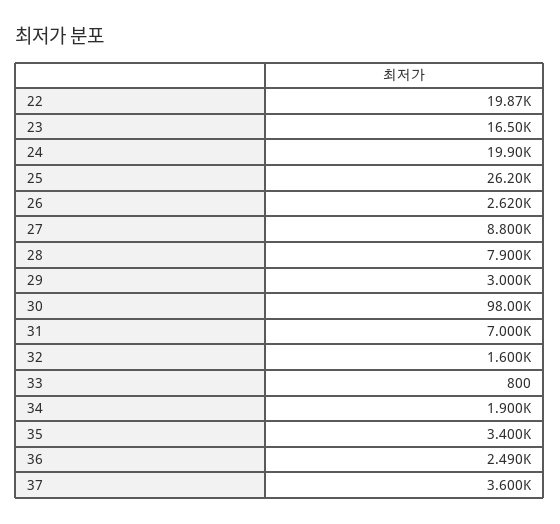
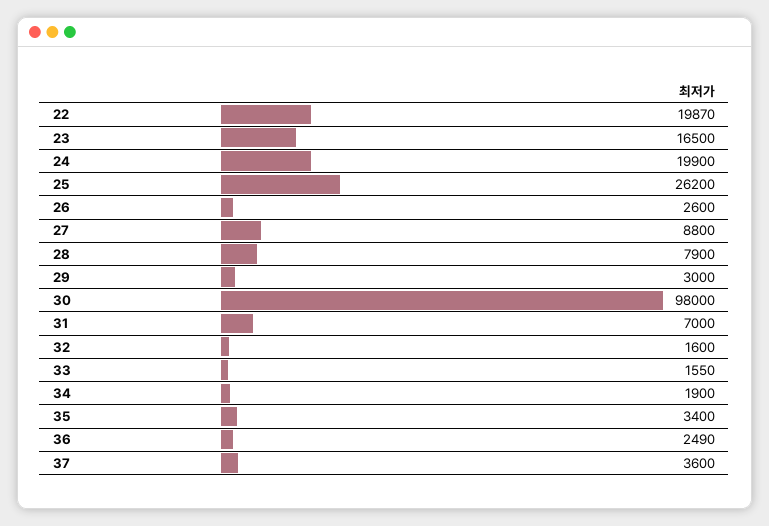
  {
    "22": 19870,
    "23": 16500,
    "24": 19900,
    "25": 26200,
-   "26": 2620,
+   "26": 2600,
    "27": 8800,
    "28": 7900,
    "29": 3000,
    "30": 98000,
    "31": 7000,
    "32": 1600,
-   "33": 800,
+   "33": 1550,
    "34": 1900,
    "35": 3400,
    "36": 2490,
    "37": 3600
  }

